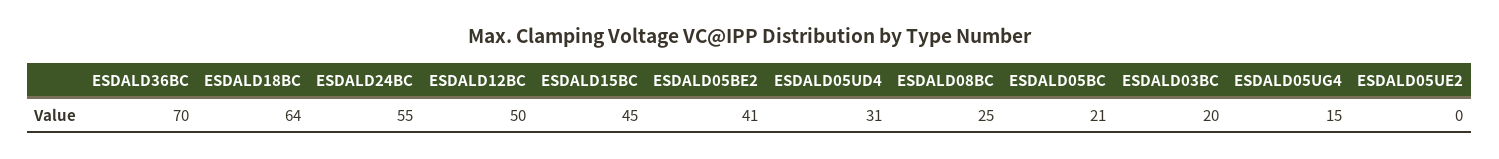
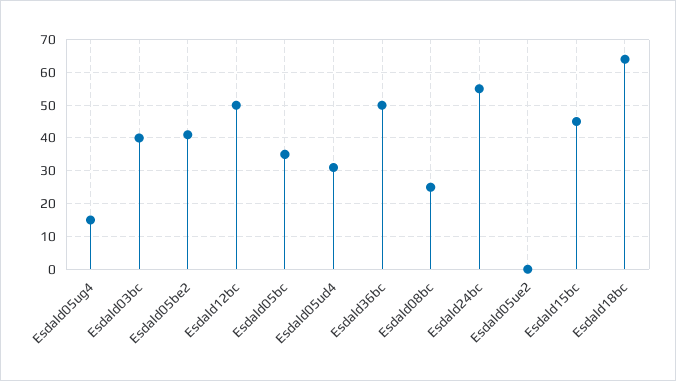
  {
-   "ESDALD36BC": 70,
+   "ESDALD36BC": 50,
    "ESDALD18BC": 64,
    "ESDALD24BC": 55,
    "ESDALD12BC": 50,
    "ESDALD15BC": 45,
    "ESDALD05BE2": 41,
    "ESDALD05UD4": 31,
    "ESDALD08BC": 25,
-   "ESDALD05BC": 21,
+   "ESDALD05BC": 35,
-   "ESDALD03BC": 20,
+   "ESDALD03BC": 40,
    "ESDALD05UG4": 15,
    "ESDALD05UE2": 0
  }

